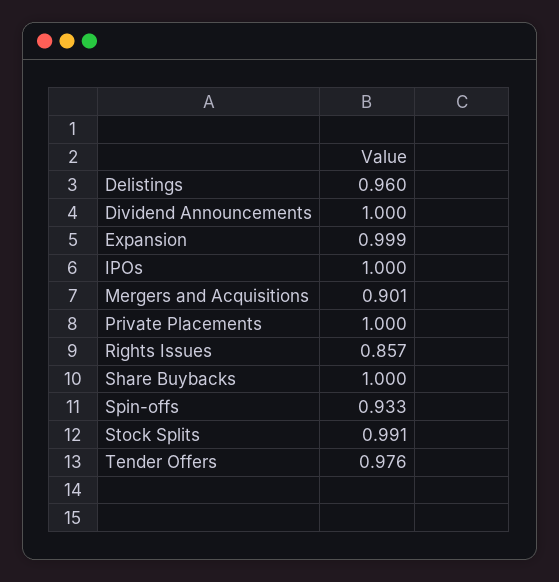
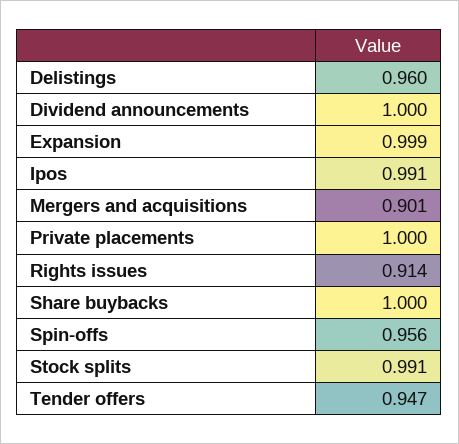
  {
    "Delistings": 0.96,
    "Dividend Announcements": 1,
    "Expansion": 0.999,
-   "IPOs": 1,
+   "IPOs": 0.991,
    "Mergers and Acquisitions": 0.901,
    "Private Placements": 1,
-   "Rights Issues": 0.857,
+   "Rights Issues": 0.914,
    "Share Buybacks": 1,
-   "Spin-offs": 0.933,
+   "Spin-offs": 0.956,
    "Stock Splits": 0.991,
-   "Tender Offers": 0.976
+   "Tender Offers": 0.947
  }

